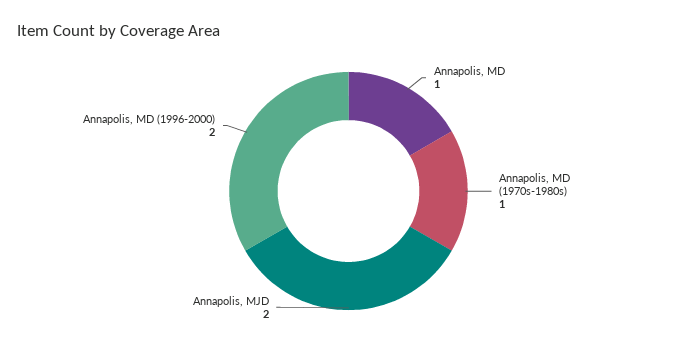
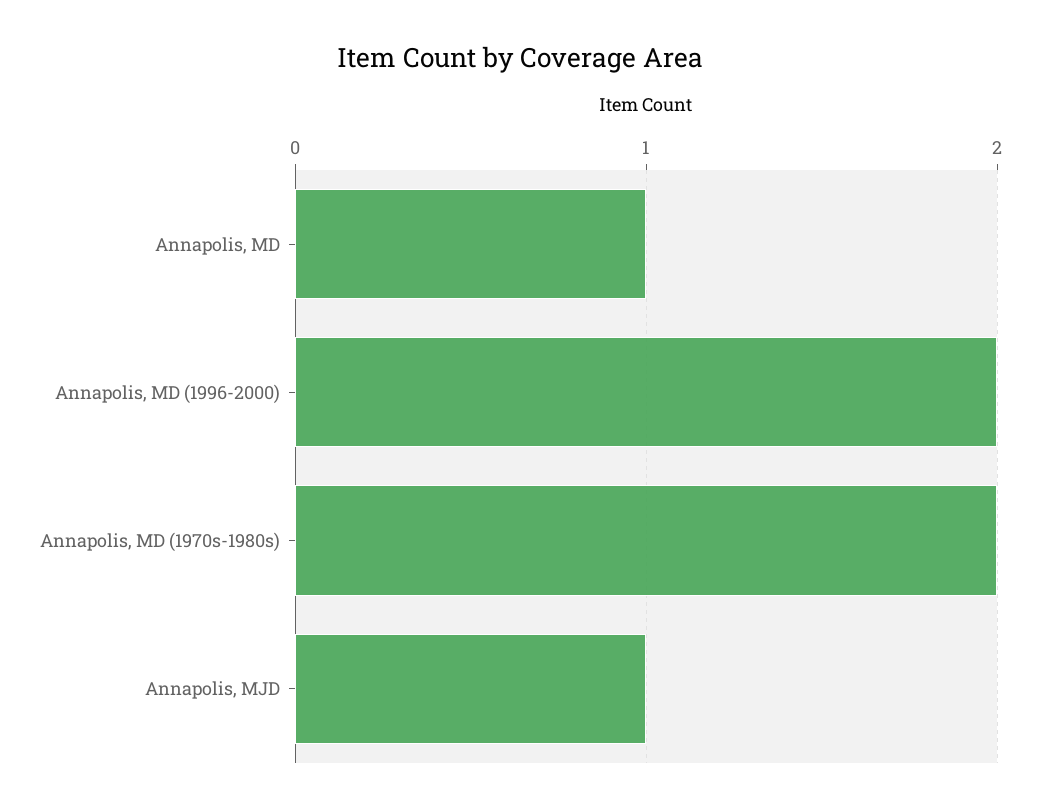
  {
    "Annapolis, MD": 1,
-   "Annapolis, MD (1970s-1980s)": 1,
+   "Annapolis, MD (1970s-1980s)": 2,
-   "Annapolis, MJD": 2,
+   "Annapolis, MJD": 1,
    "Annapolis, MD (1996-2000)": 2
  }

